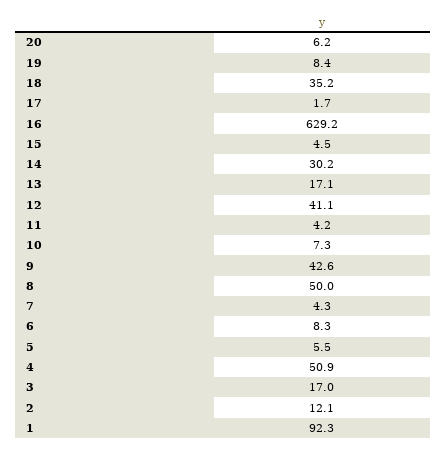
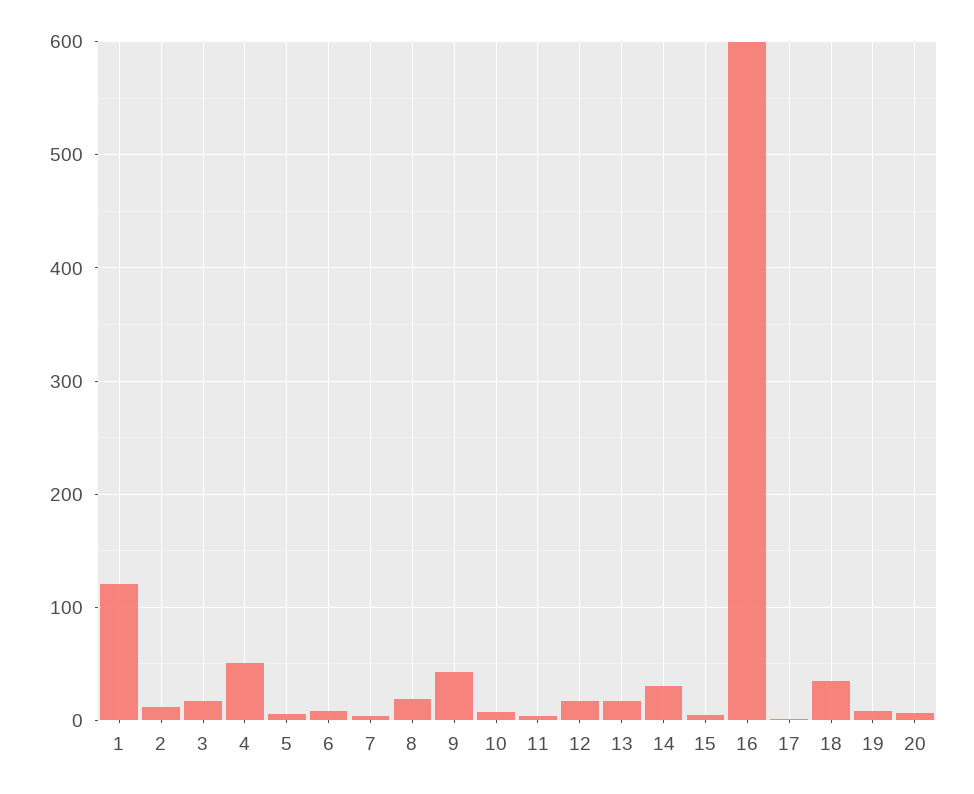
  {
    "20": 6.2,
    "19": 8.4,
    "18": 35.2,
    "17": 1.7,
-   "16": 629.2,
+   "16": 600,
    "15": 4.5,
    "14": 30.2,
    "13": 17.1,
-   "12": 41.1,
+   "12": 20,
    "11": 4.2,
    "10": 7.3,
    "9": 42.6,
-   "8": 50,
+   "8": 20,
    "7": 4.3,
    "6": 8.3,
    "5": 5.5,
    "4": 50.9,
    "3": 17,
    "2": 12.1,
-   "1": 92.3
+   "1": 120
  }

